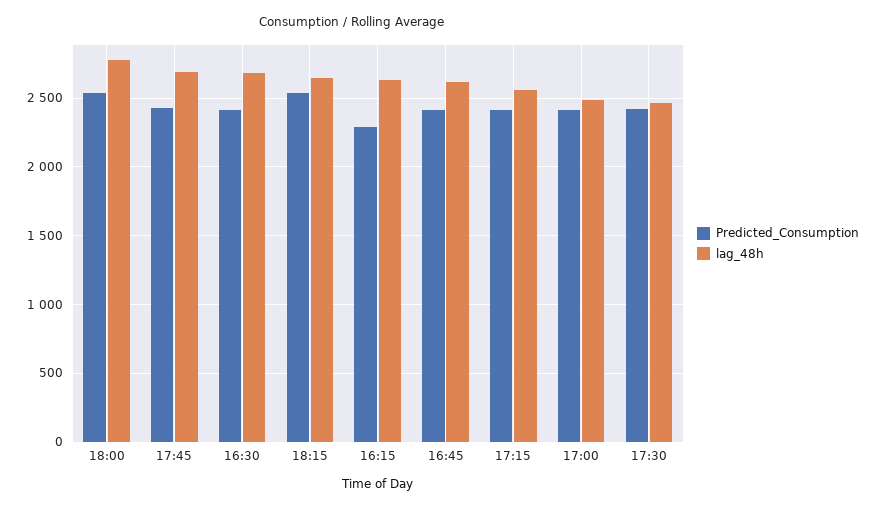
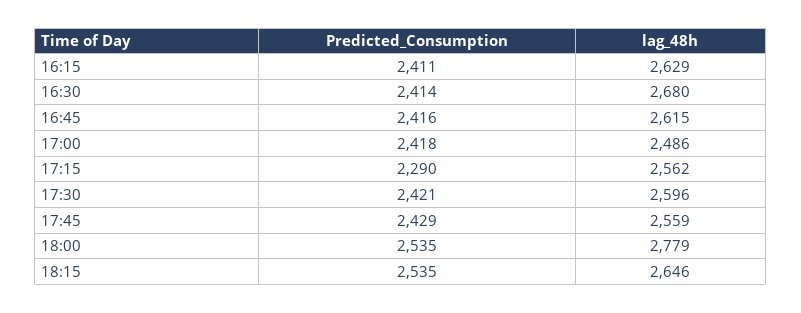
  {
    "Predicted_Consumption": {
      "18:00": 2535,
      "17:45": 2429,
      "16:30": 2414,
      "18:15": 2535,
-     "16:15": 2300,
+     "16:15": 2411,
      "16:45": 2416,
-     "17:15": 2400,
+     "17:15": 2290,
      "17:00": 2418,
      "17:30": 2421
    },
    "lag_48h": {
      "18:00": 2779,
-     "17:45": 2700,
+     "17:45": 2559,
      "16:30": 2680,
      "18:15": 2646,
      "16:15": 2629,
      "16:45": 2615,
      "17:15": 2562,
      "17:00": 2486,
-     "17:30": 2450
+     "17:30": 2596
    }
  }

